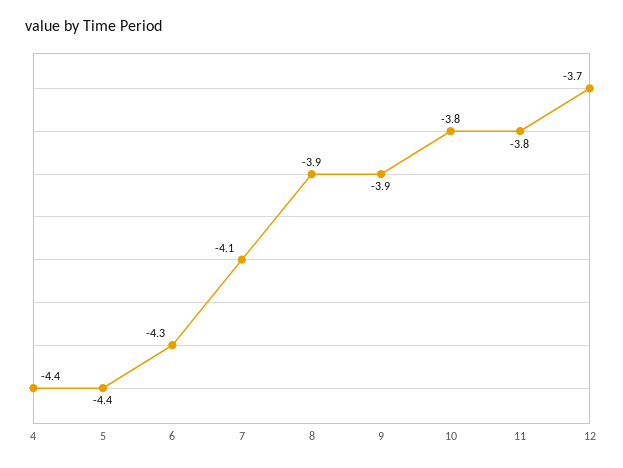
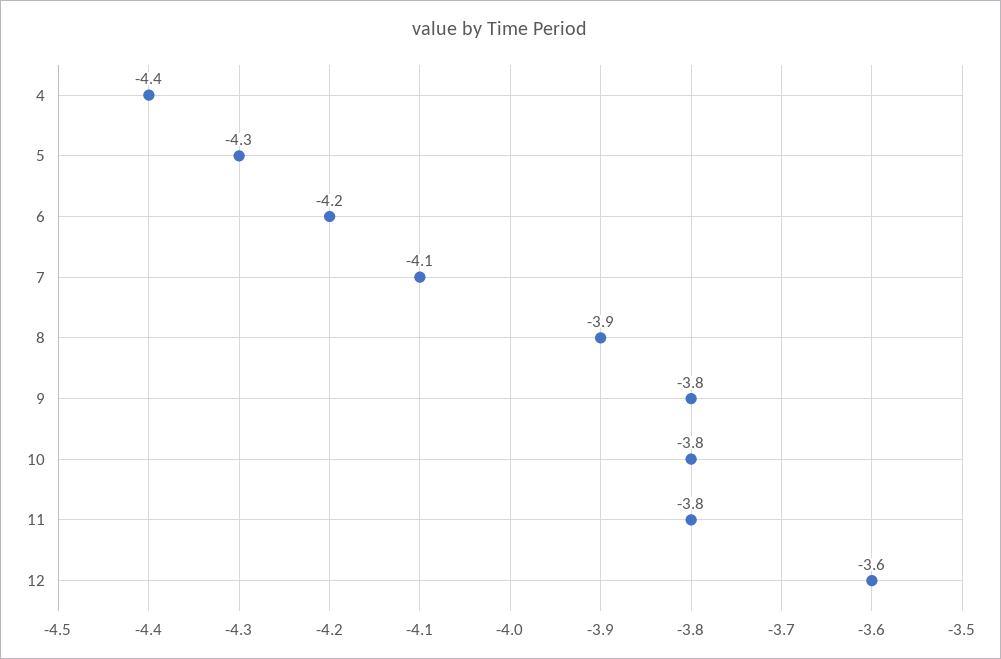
  {
    "4": -4.4,
-   "5": -4.4,
+   "5": -4.3,
-   "6": -4.3,
+   "6": -4.2,
    "7": -4.1,
    "8": -3.9,
-   "9": -3.9,
+   "9": -3.8,
    "10": -3.8,
    "11": -3.8,
-   "12": -3.7
+   "12": -3.6
  }

